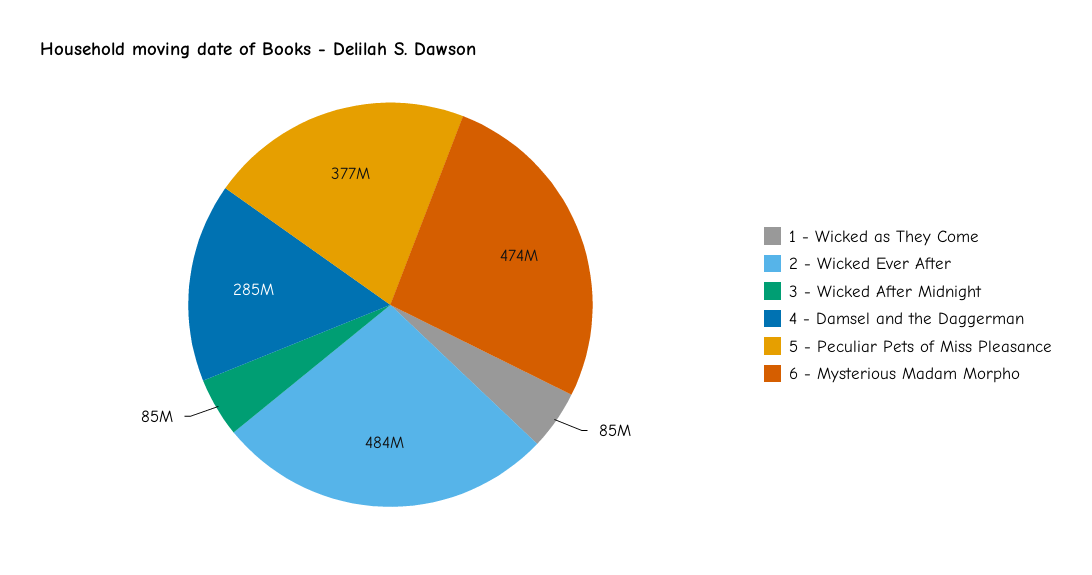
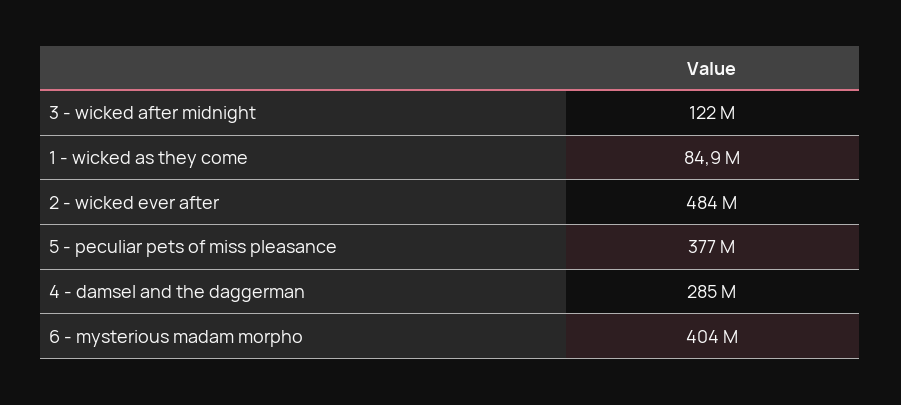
  {
    "1 - Wicked as They Come": 84900000,
    "2 - Wicked Ever After": 484000000,
-   "3 - Wicked After Midnight": 85000000,
+   "3 - Wicked After Midnight": 122000000,
    "4 - Damsel and the Daggerman": 285000000,
    "5 - Peculiar Pets of Miss Pleasance": 377000000,
-   "6 - Mysterious Madam Morpho": 474000000
+   "6 - Mysterious Madam Morpho": 404000000
  }

